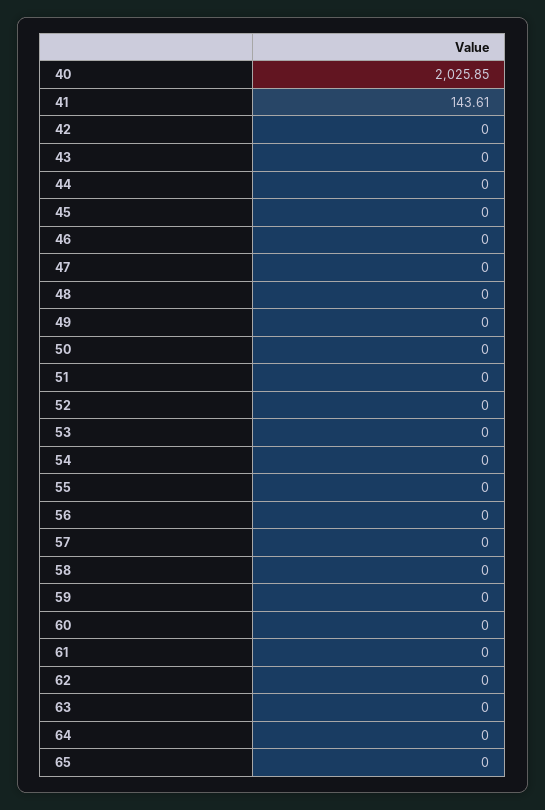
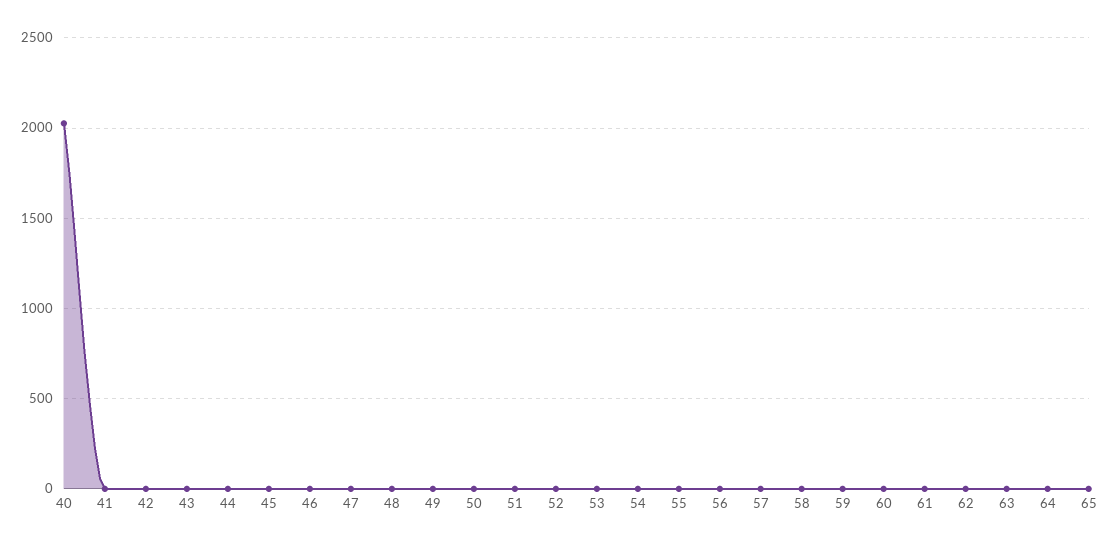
  {
    "40": 2025.85,
-   "41": 143.61,
+   "41": 0,
    "42": 0,
    "43": 0,
    "44": 0,
    "45": 0,
    "46": 0,
    "47": 0,
    "48": 0,
    "49": 0,
    "50": 0,
    "51": 0,
    "52": 0,
    "53": 0,
    "54": 0,
    "55": 0,
    "56": 0,
    "57": 0,
    "58": 0,
    "59": 0,
    "60": 0,
    "61": 0,
    "62": 0,
    "63": 0,
    "64": 0,
    "65": 0
  }

